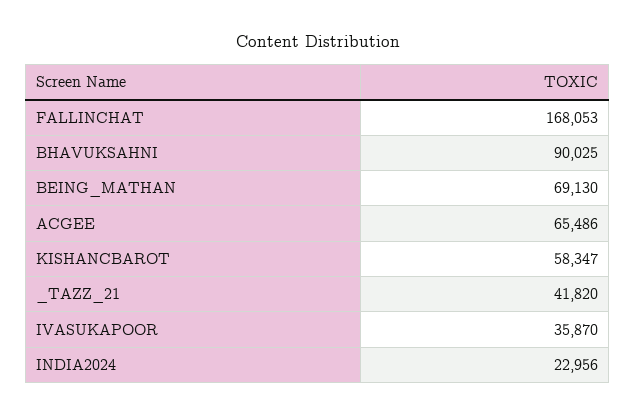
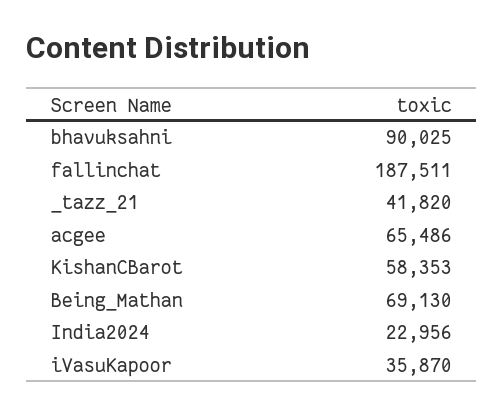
  {
-   "FALLINCHAT": 168053,
+   "FALLINCHAT": 187511,
    "BHAVUKSAHNI": 90025,
    "BEING_MATHAN": 69130,
    "ACGEE": 65486,
-   "KISHANCBAROT": 58347,
+   "KISHANCBAROT": 58353,
    "_TAZZ_21": 41820,
    "IVASUKAPOOR": 35870,
    "INDIA2024": 22956
  }

